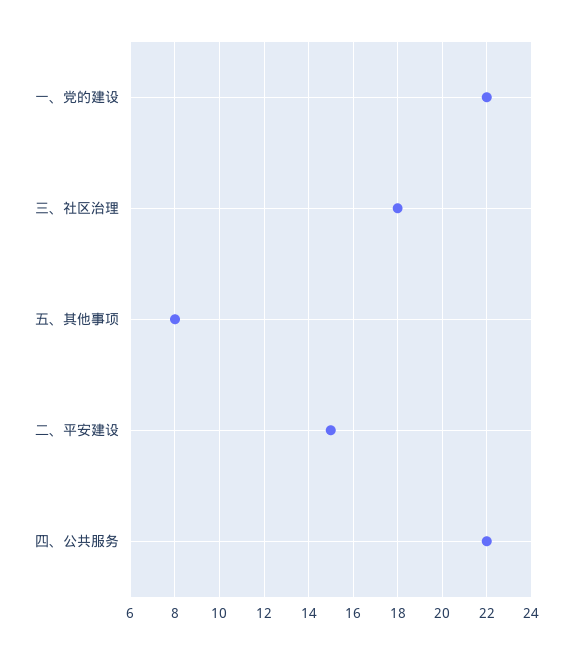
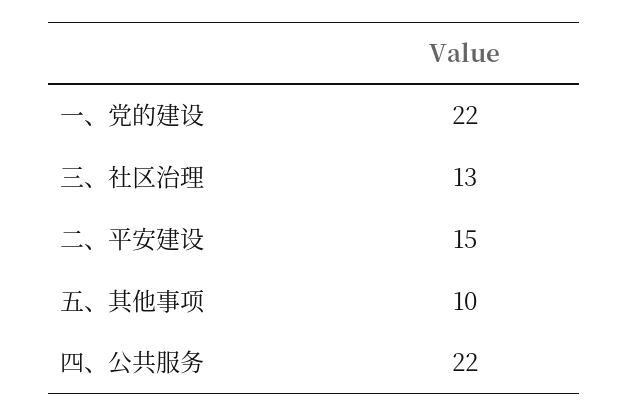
  {
    "一、党的建设": 22,
-   "三、社区治理": 18,
+   "三、社区治理": 13,
-   "五、其他事项": 8,
+   "五、其他事项": 10,
    "二、平安建设": 15,
    "四、公共服务": 22
  }

